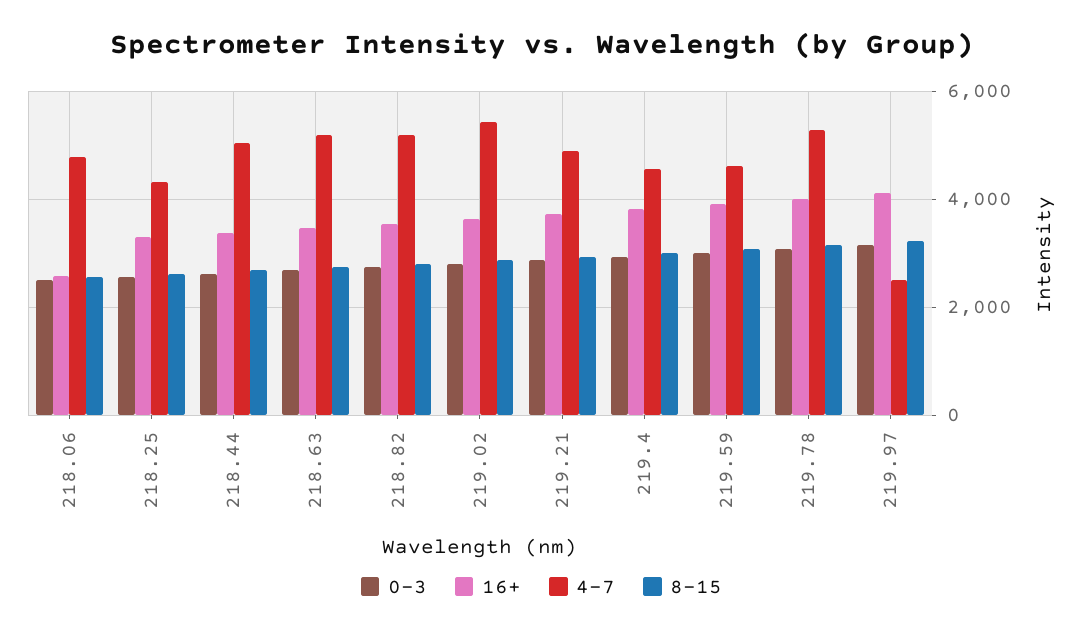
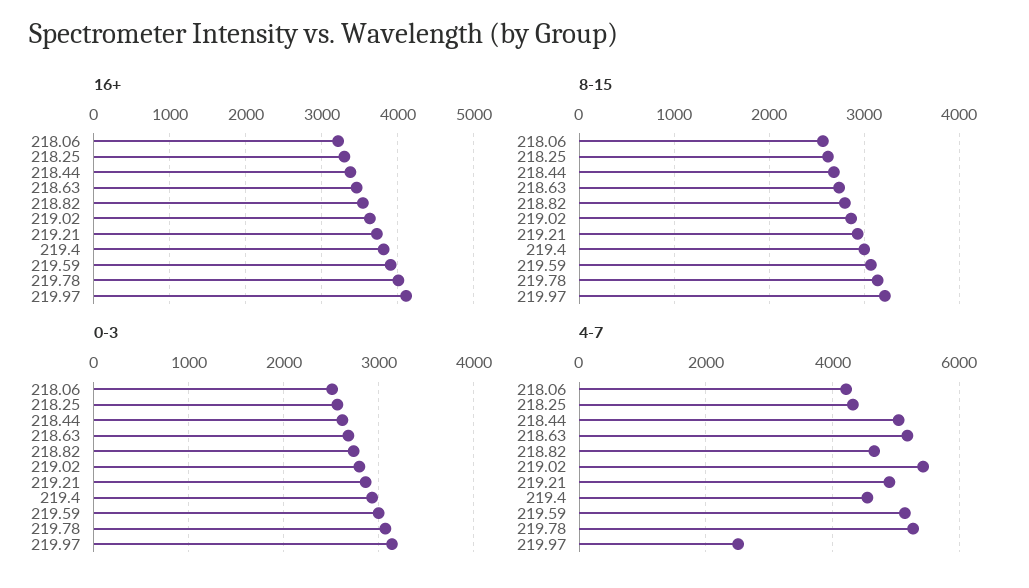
  {
    "0-3": {
      "218.06": 2500,
      "218.25": 2600,
      "218.44": 2600,
      "218.63": 2700,
      "218.82": 2700,
      "219.02": 2800,
      "219.21": 2900,
      "219.4": 2900,
      "219.59": 3000,
      "219.78": 3100,
      "219.97": 3100
    },
    "16+": {
-     "218.06": 2600,
+     "218.06": 3200,
      "218.25": 3300,
      "218.44": 3400,
      "218.63": 3500,
      "218.82": 3500,
      "219.02": 3600,
      "219.21": 3700,
      "219.4": 3800,
      "219.59": 3900,
      "219.78": 4000,
      "219.97": 4100
    },
    "4-7": {
-     "218.06": 4800,
+     "218.06": 4200,
      "218.25": 4400,
      "218.44": 5000,
      "218.63": 5200,
-     "218.82": 5200,
+     "218.82": 4600,
      "219.02": 5400,
      "219.21": 4800,
      "219.4": 4600,
-     "219.59": 4600,
+     "219.59": 5200,
      "219.78": 5200,
      "219.97": 2600
    },
    "8-15": {
      "218.06": 2600,
      "218.25": 2600,
      "218.44": 2700,
      "218.63": 2700,
      "218.82": 2800,
      "219.02": 2900,
      "219.21": 2900,
      "219.4": 3000,
      "219.59": 3100,
      "219.78": 3100,
      "219.97": 3200
    }
  }

